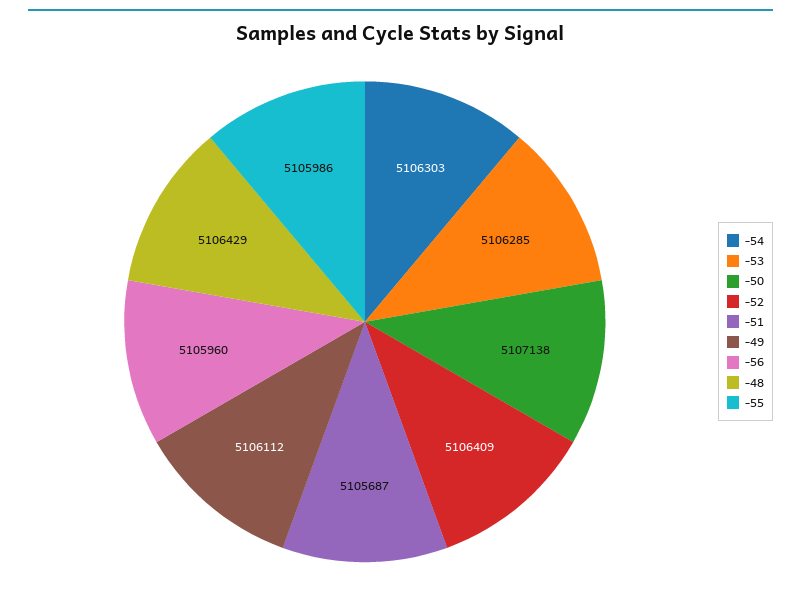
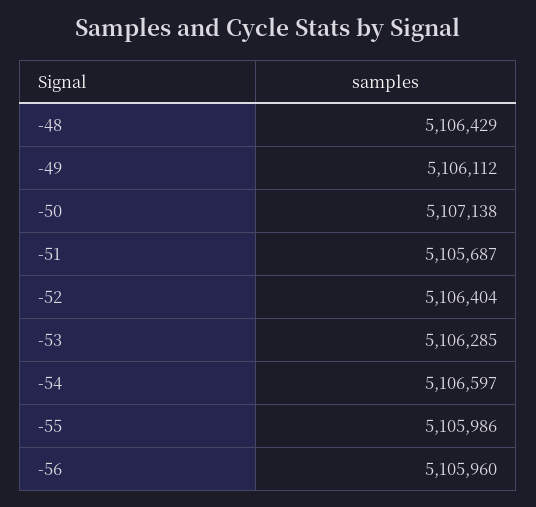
  {
-   "-54": 5106303,
+   "-54": 5106597,
    "-53": 5106285,
    "-50": 5107138,
-   "-52": 5106409,
+   "-52": 5106404,
    "-51": 5105687,
    "-49": 5106112,
    "-56": 5105960,
    "-48": 5106429,
    "-55": 5105986
  }

